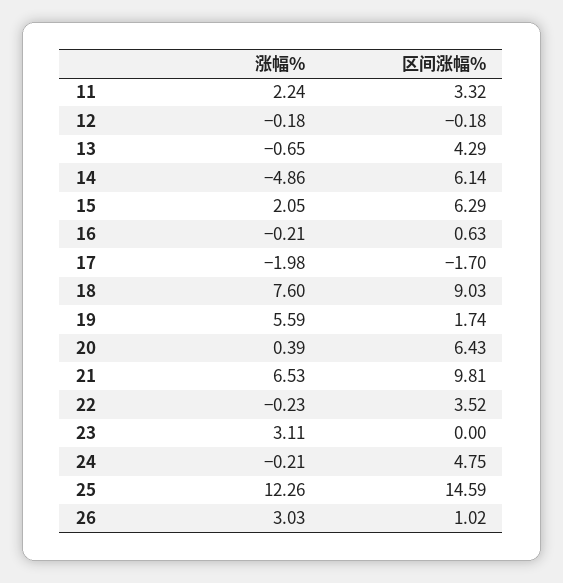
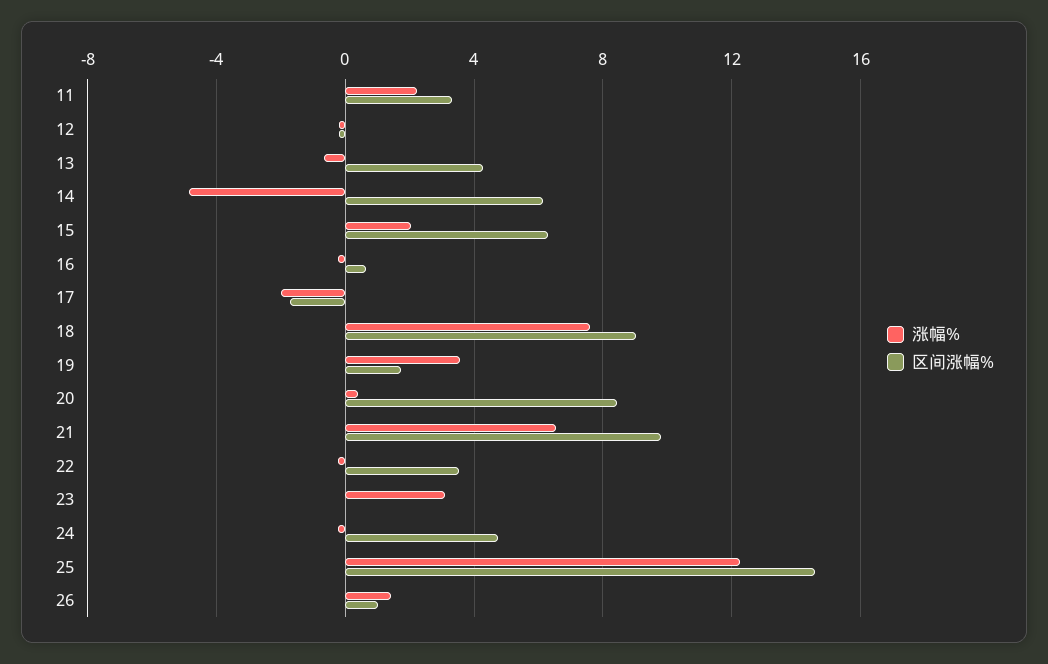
  {
    "涨幅%": {
      "11": 2.24,
      "12": -0.18,
      "13": -0.65,
      "14": -4.86,
      "15": 2.05,
      "16": -0.21,
      "17": -1.98,
      "18": 7.6,
-     "19": 5.59,
+     "19": 3.5,
      "20": 0.39,
      "21": 6.53,
      "22": -0.23,
      "23": 3.11,
      "24": -0.21,
      "25": 12.26,
-     "26": 3.03
+     "26": 1.5
    },
    "区间涨幅%": {
      "11": 3.32,
      "12": -0.18,
      "13": 4.29,
      "14": 6.14,
      "15": 6.29,
      "16": 0.63,
      "17": -1.7,
      "18": 9.03,
      "19": 1.74,
-     "20": 6.43,
+     "20": 8.5,
      "21": 9.81,
      "22": 3.52,
      "23": 0,
      "24": 4.75,
      "25": 14.59,
      "26": 1.02
    }
  }

